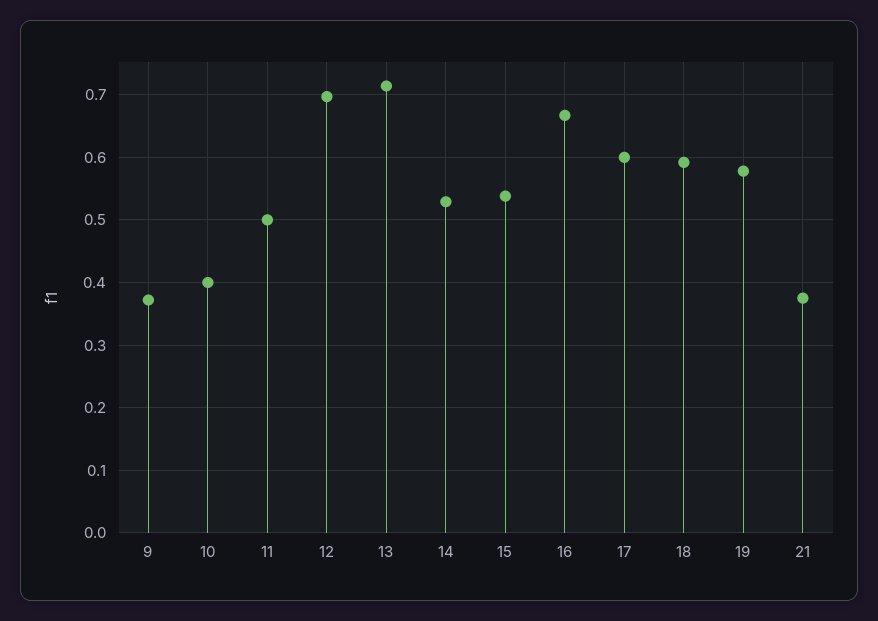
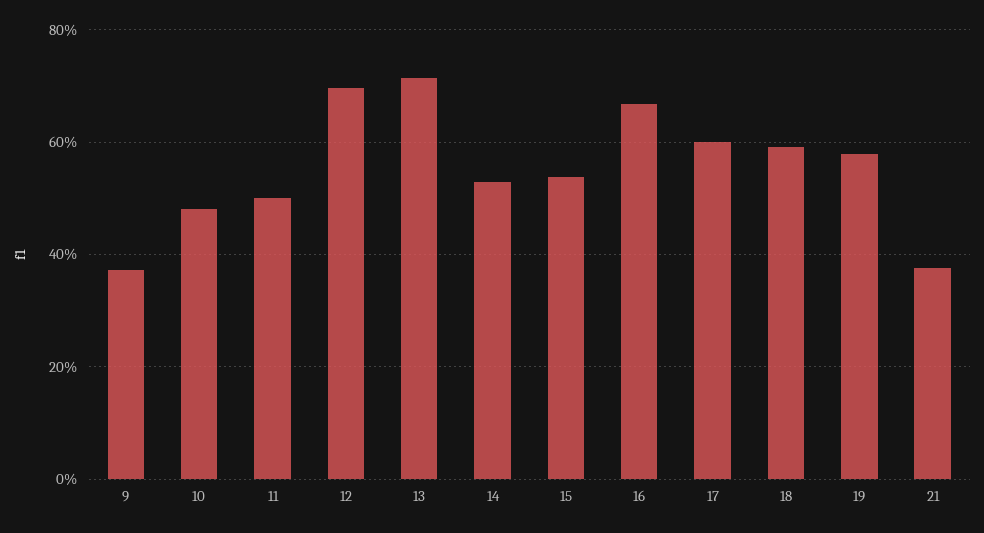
  {
    "9": 0.37,
-   "10": 0.4,
+   "10": 0.48,
    "11": 0.5,
    "12": 0.7,
    "13": 0.71,
    "14": 0.53,
    "15": 0.54,
    "16": 0.67,
    "17": 0.6,
    "18": 0.59,
    "19": 0.58,
    "21": 0.38
  }

